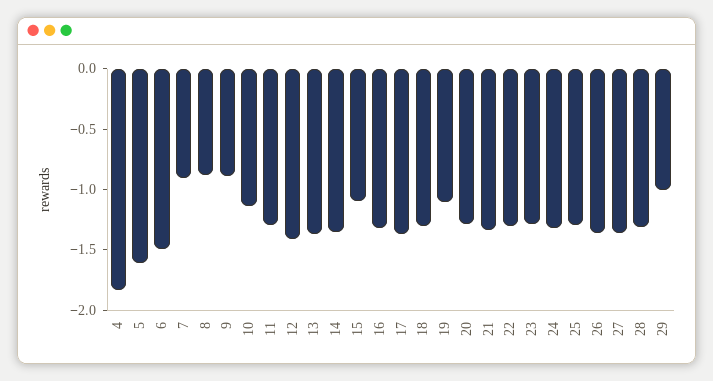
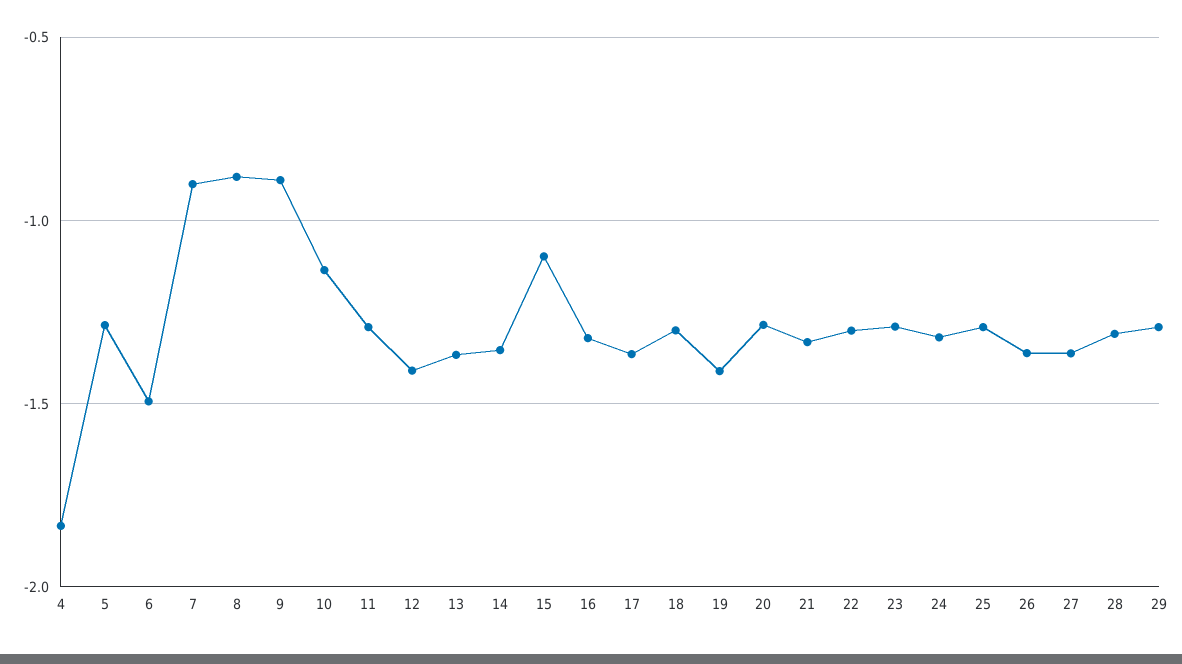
  {
    "4": -1.85,
-   "5": -1.6,
+   "5": -1.3,
    "6": -1.5,
    "7": -0.9,
    "8": -0.9,
    "9": -0.9,
    "10": -1.15,
    "11": -1.3,
    "12": -1.4,
    "13": -1.35,
    "14": -1.35,
    "15": -1.1,
    "16": -1.3,
    "17": -1.35,
    "18": -1.3,
-   "19": -1.1,
+   "19": -1.4,
    "20": -1.3,
    "21": -1.35,
    "22": -1.3,
    "23": -1.3,
    "24": -1.3,
    "25": -1.3,
    "26": -1.35,
    "27": -1.35,
    "28": -1.3,
-   "29": -1
+   "29": -1.3
  }

